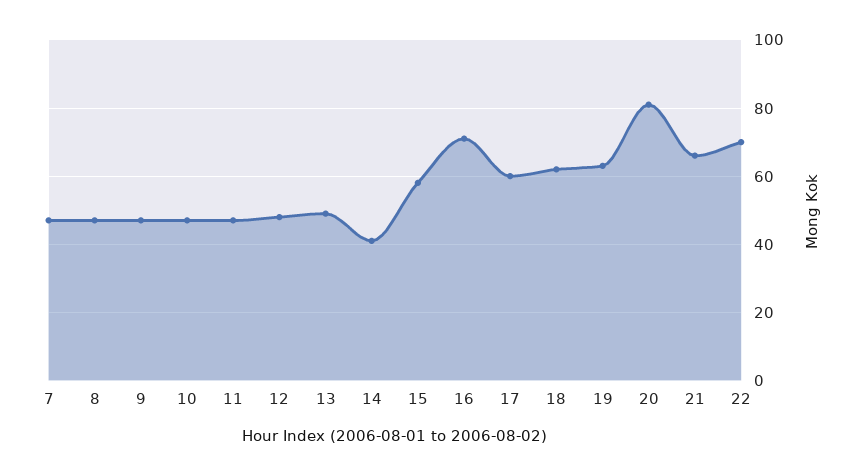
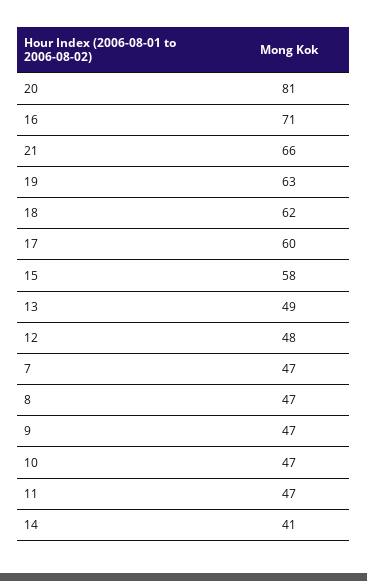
  {
    "7": 47,
    "8": 47,
    "9": 47,
    "10": 47,
    "11": 47,
    "12": 48,
    "13": 49,
    "14": 41,
    "15": 58,
    "16": 71,
    "17": 60,
    "18": 62,
    "19": 63,
    "20": 81,
-   "21": 66,
+   "21": 66
-   "22": 70
  }

